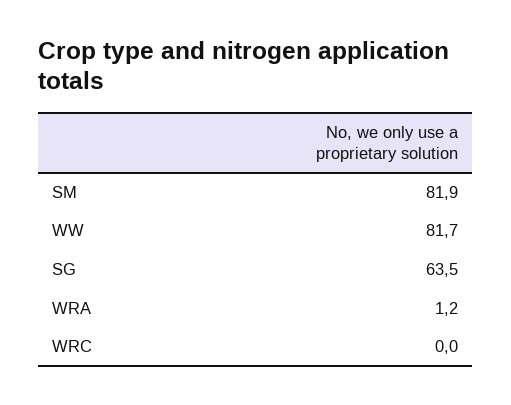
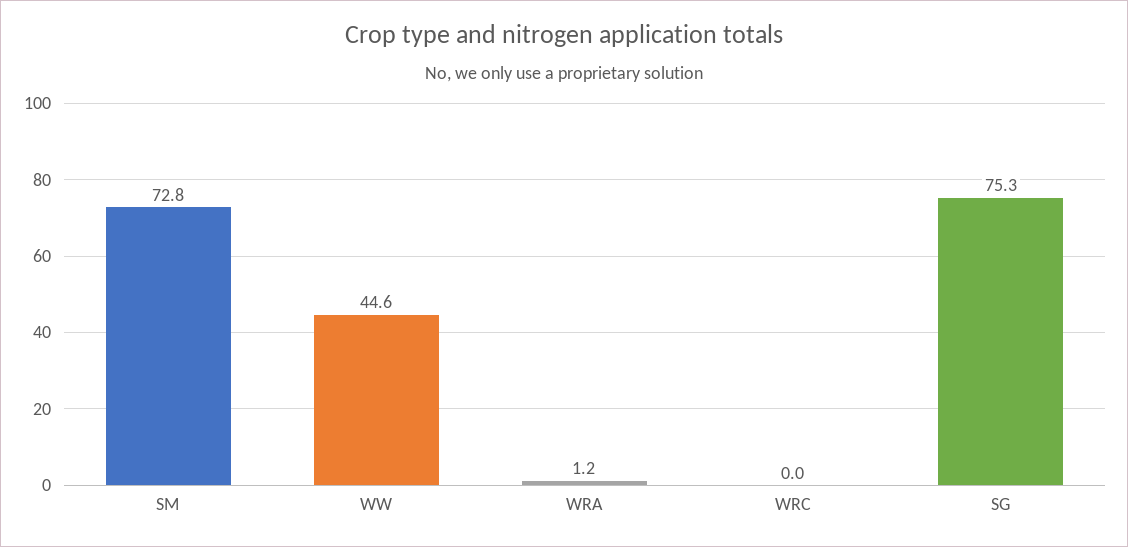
  {
-   "SM": 81.9,
+   "SM": 72.8,
-   "WW": 81.7,
+   "WW": 44.6,
-   "SG": 63.5,
+   "SG": 75.3,
    "WRA": 1.2,
    "WRC": 0
  }

